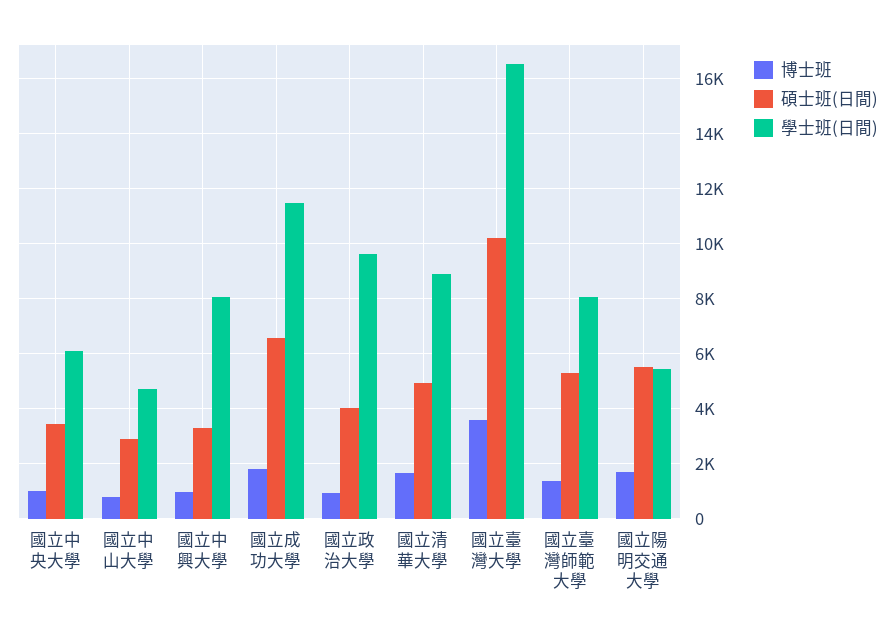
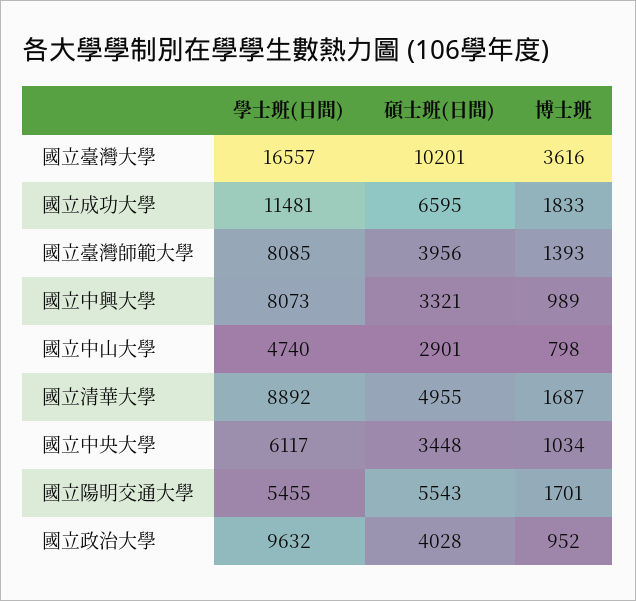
  {
    "博士班": {
      "國立中央大學": 1034,
      "國立中山大學": 798,
      "國立中興大學": 989,
      "國立成功大學": 1833,
      "國立政治大學": 952,
      "國立清華大學": 1687,
      "國立臺灣大學": 3616,
      "國立臺灣師範大學": 1393,
      "國立陽明交通大學": 1701
    },
    "碩士班(日間)": {
      "國立中央大學": 3448,
      "國立中山大學": 2901,
      "國立中興大學": 3321,
      "國立成功大學": 6595,
      "國立政治大學": 4028,
      "國立清華大學": 4955,
      "國立臺灣大學": 10201,
-     "國立臺灣師範大學": 5250,
+     "國立臺灣師範大學": 3956,
      "國立陽明交通大學": 5543
    },
    "學士班(日間)": {
      "國立中央大學": 6117,
      "國立中山大學": 4740,
      "國立中興大學": 8073,
      "國立成功大學": 11481,
      "國立政治大學": 9632,
      "國立清華大學": 8892,
      "國立臺灣大學": 16557,
      "國立臺灣師範大學": 8085,
      "國立陽明交通大學": 5455
    }
  }

